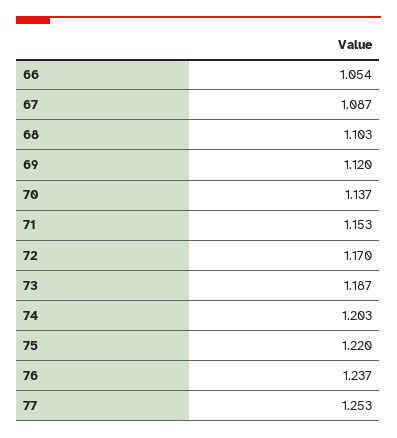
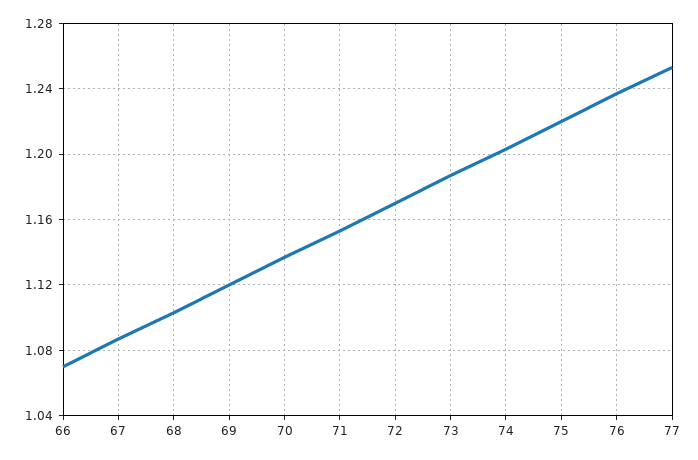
  {
-   "66": 1.054,
+   "66": 1.07,
    "67": 1.087,
    "68": 1.103,
    "69": 1.12,
    "70": 1.137,
    "71": 1.153,
    "72": 1.17,
    "73": 1.187,
    "74": 1.203,
    "75": 1.22,
    "76": 1.237,
    "77": 1.253
  }

